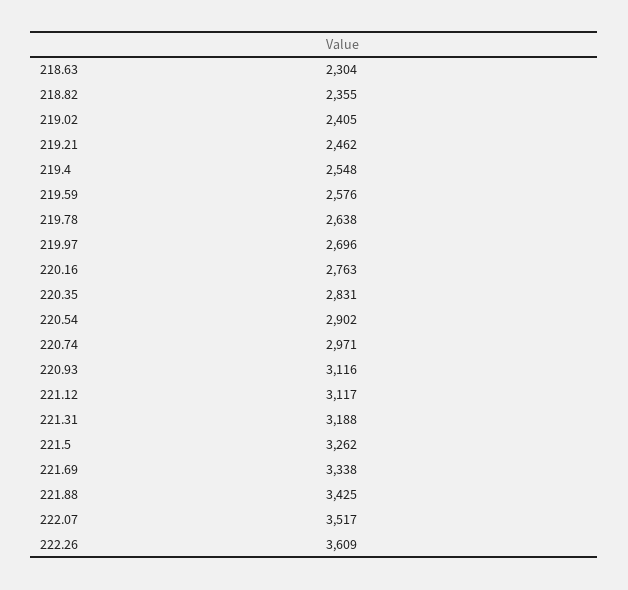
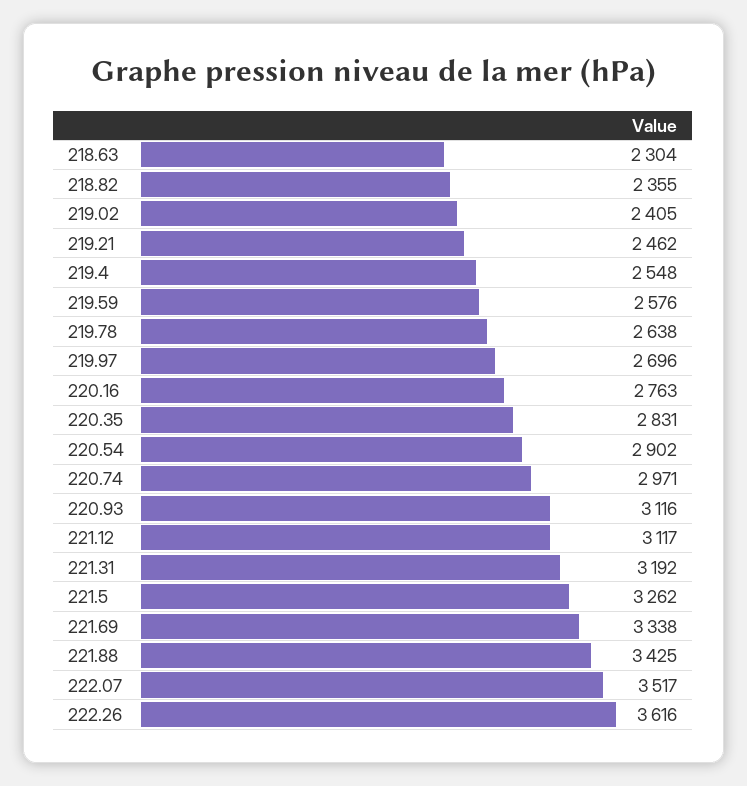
  {
    "218.63": 2304,
    "218.82": 2355,
    "219.02": 2405,
    "219.21": 2462,
    "219.4": 2548,
    "219.59": 2576,
    "219.78": 2638,
    "219.97": 2696,
    "220.16": 2763,
    "220.35": 2831,
    "220.54": 2902,
    "220.74": 2971,
    "220.93": 3116,
    "221.12": 3117,
-   "221.31": 3188,
+   "221.31": 3192,
    "221.5": 3262,
    "221.69": 3338,
    "221.88": 3425,
    "222.07": 3517,
-   "222.26": 3609
+   "222.26": 3616
  }

